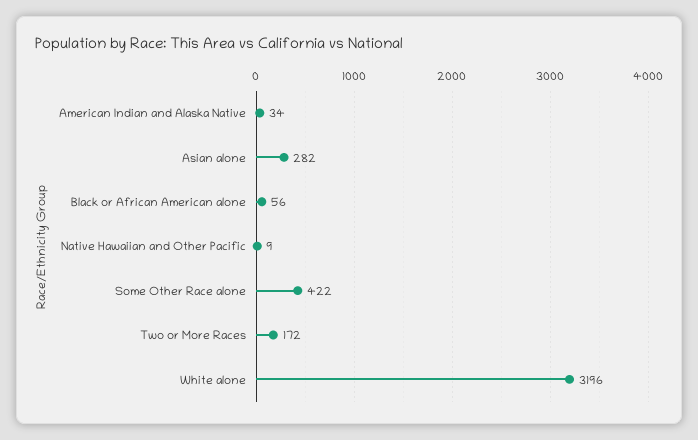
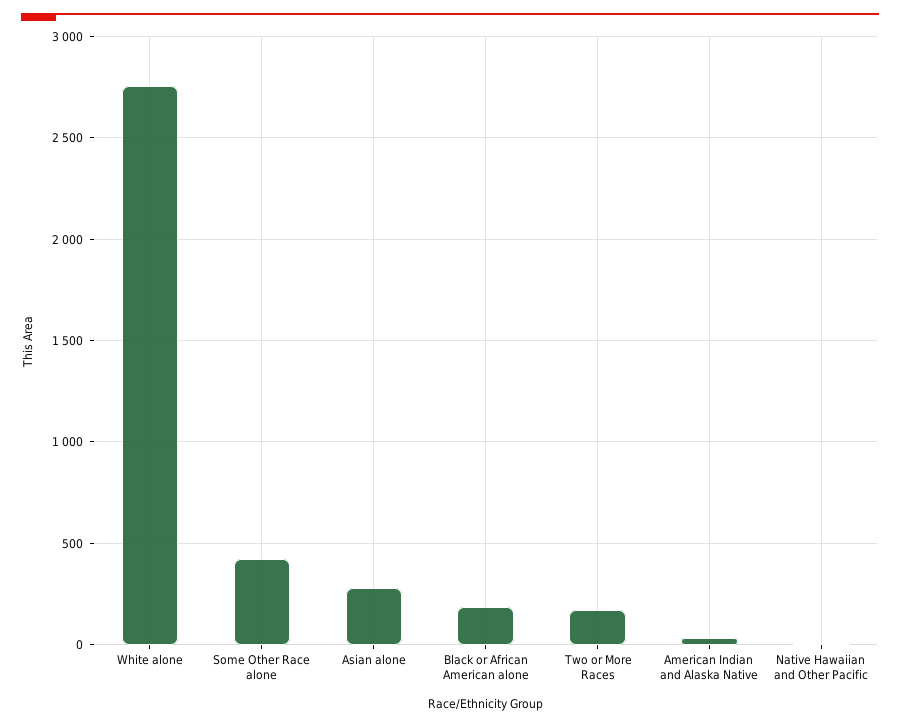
  {
    "American Indian and Alaska Native": 34,
    "Asian alone": 282,
-   "Black or African American alone": 56,
+   "Black or African American alone": 200,
    "Native Hawaiian and Other Pacific": 9,
    "Some Other Race alone": 422,
    "Two or More Races": 172,
-   "White alone": 3196
+   "White alone": 2750
  }

